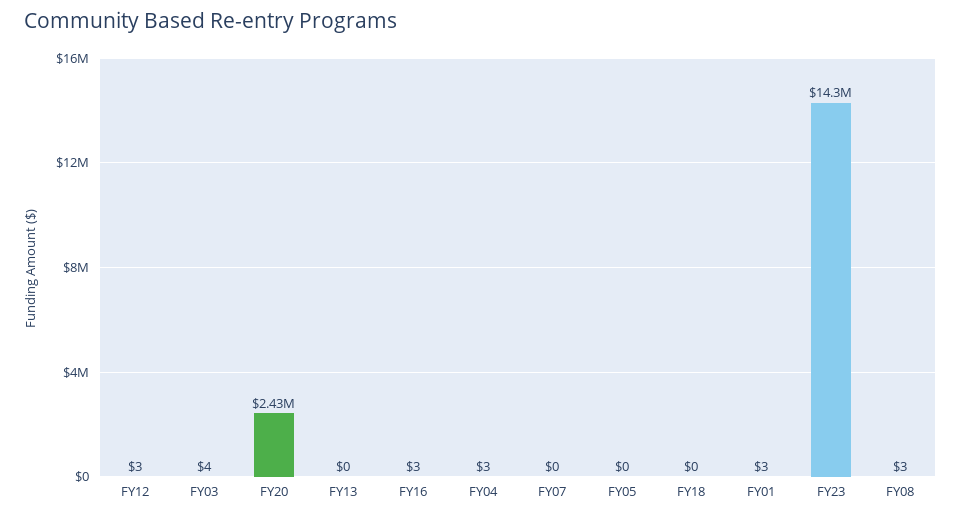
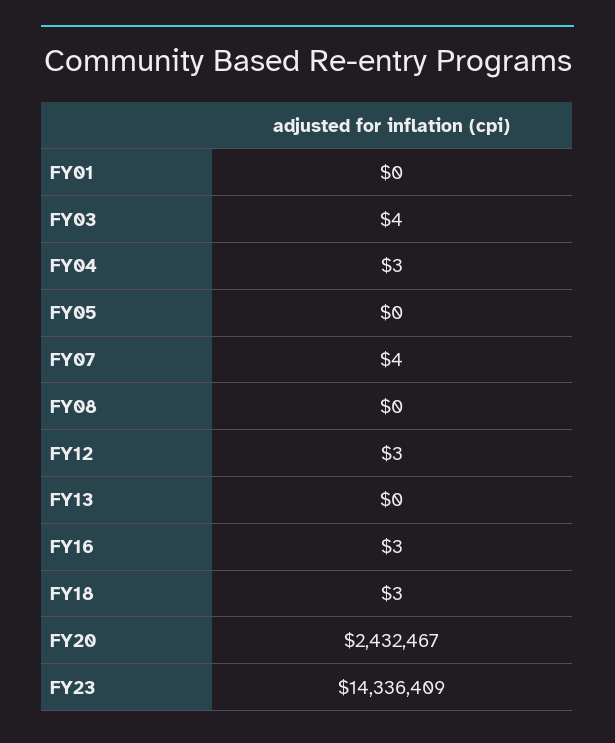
  {
    "FY12": 3,
    "FY03": 4,
    "FY20": 2432467,
    "FY13": 0,
    "FY16": 3,
    "FY04": 3,
-   "FY07": 0,
+   "FY07": 4,
    "FY05": 0,
-   "FY18": 0,
+   "FY18": 3,
-   "FY01": 3,
+   "FY01": 0,
    "FY23": 14336409,
-   "FY08": 3
+   "FY08": 0
  }

